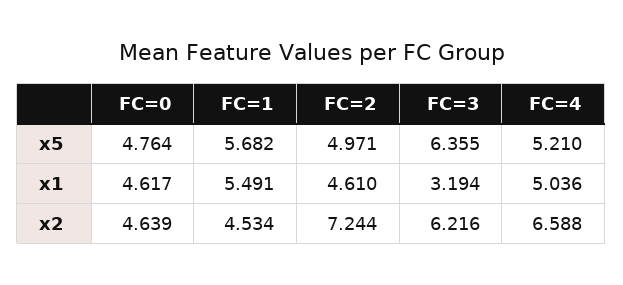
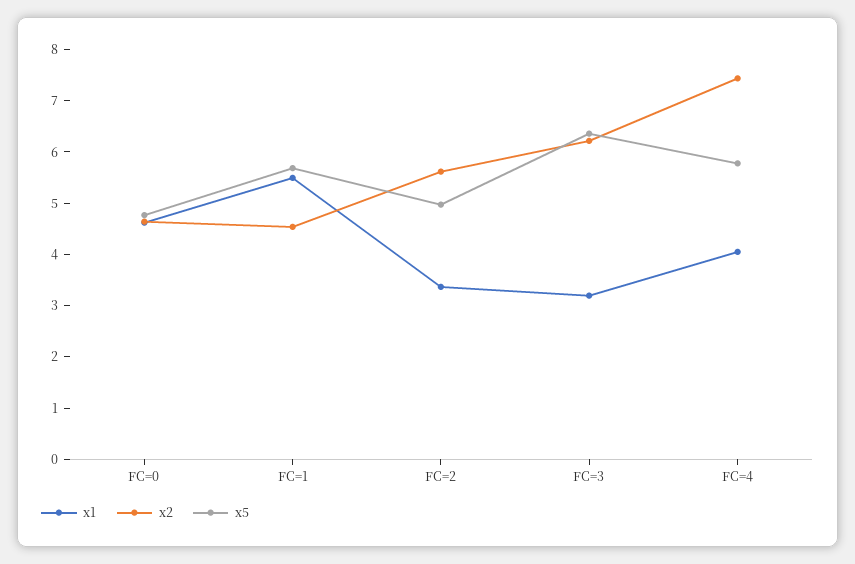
  {
    "x5": {
      "FC=0": 4.764,
      "FC=1": 5.682,
      "FC=2": 4.971,
      "FC=3": 6.355,
-     "FC=4": 5.21
+     "FC=4": 5.8
    },
    "x1": {
      "FC=0": 4.617,
      "FC=1": 5.491,
-     "FC=2": 4.61,
+     "FC=2": 3.4,
      "FC=3": 3.194,
-     "FC=4": 5.036
+     "FC=4": 4
    },
    "x2": {
      "FC=0": 4.639,
      "FC=1": 4.534,
-     "FC=2": 7.244,
+     "FC=2": 5.6,
      "FC=3": 6.216,
-     "FC=4": 6.588
+     "FC=4": 7.4
    }
  }

